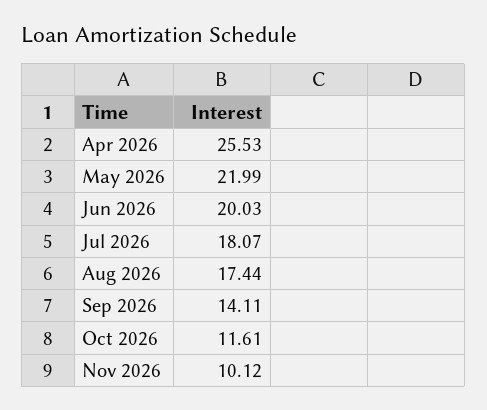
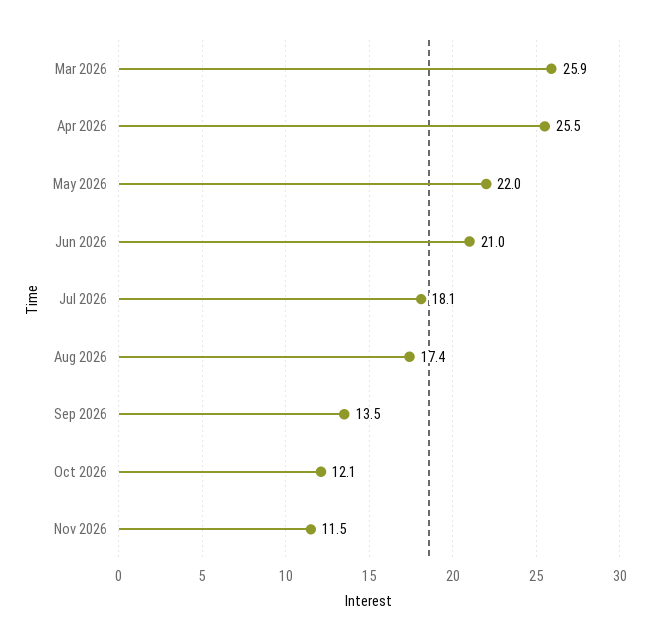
  {
    "Apr 2026": 25.53,
    "May 2026": 21.99,
-   "Jun 2026": 20.03,
+   "Jun 2026": 21,
    "Jul 2026": 18.07,
    "Aug 2026": 17.44,
-   "Sep 2026": 14.11,
+   "Sep 2026": 13.5,
-   "Oct 2026": 11.61,
+   "Oct 2026": 12.1,
-   "Nov 2026": 10.12
+   "Nov 2026": 11.5,
+   "Mar 2026": 25.9
  }

